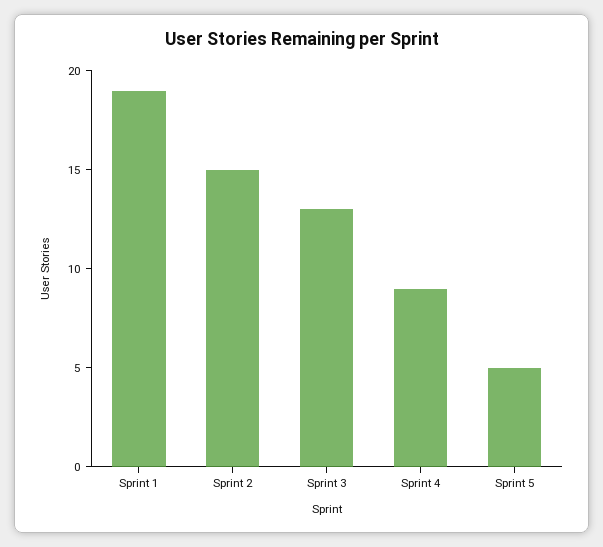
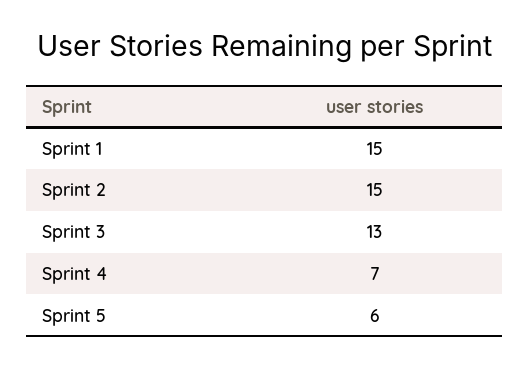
  {
-   "Sprint 1": 19,
+   "Sprint 1": 15,
    "Sprint 2": 15,
    "Sprint 3": 13,
-   "Sprint 4": 9,
+   "Sprint 4": 7,
-   "Sprint 5": 5
+   "Sprint 5": 6
  }

